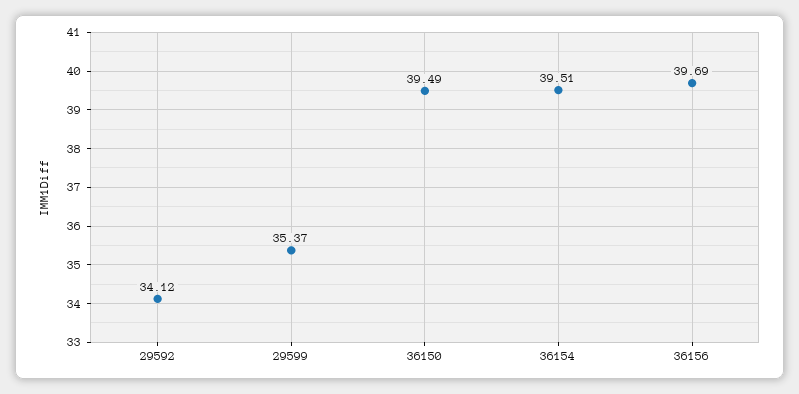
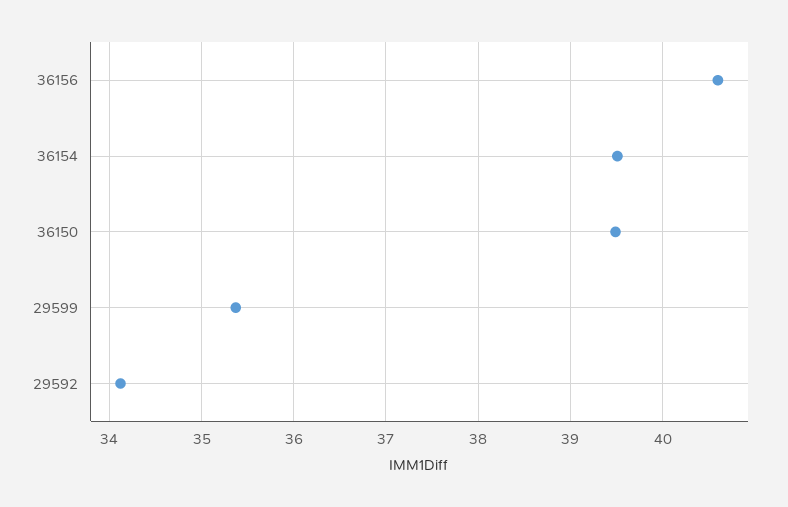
  {
    "29592": 34.12,
    "29599": 35.37,
    "36150": 39.49,
    "36154": 39.51,
-   "36156": 39.69
+   "36156": 40.6
  }

